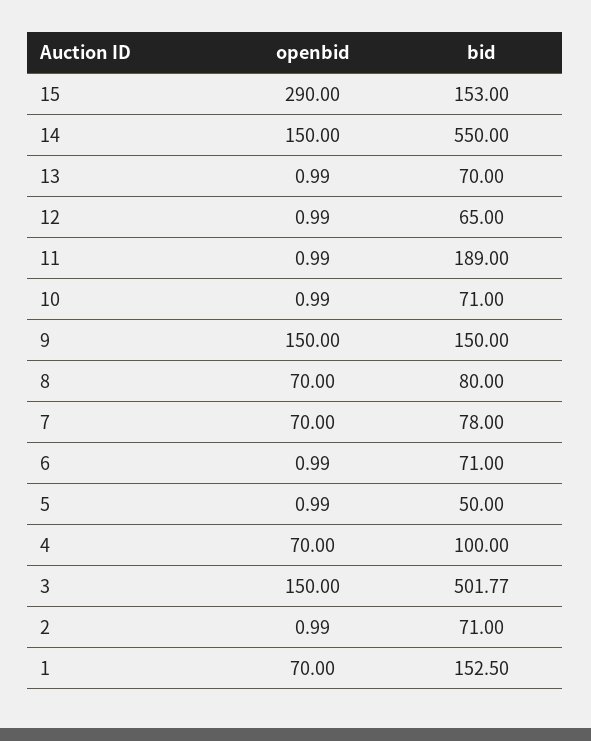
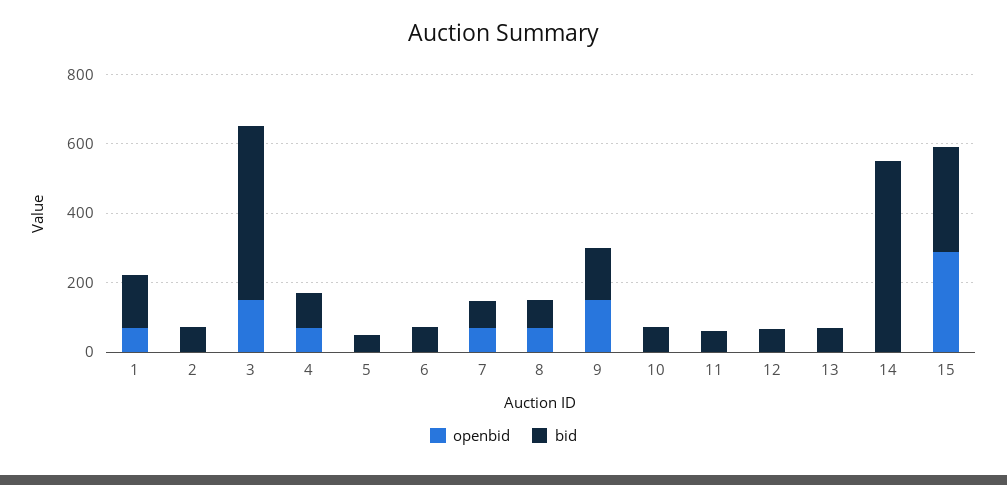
  {
    "openbid": {
      "15": 290,
-     "14": 150,
+     "14": 0,
      "13": 0.99,
      "12": 0.99,
      "11": 0.99,
      "10": 0.99,
      "9": 150,
      "8": 70,
      "7": 70,
      "6": 0.99,
      "5": 0.99,
      "4": 70,
      "3": 150,
      "2": 0.99,
      "1": 70
    },
    "bid": {
-     "15": 153,
+     "15": 300,
      "14": 550,
      "13": 70,
      "12": 65,
-     "11": 189,
+     "11": 50,
      "10": 71,
      "9": 150,
      "8": 80,
      "7": 78,
      "6": 71,
      "5": 50,
      "4": 100,
      "3": 501.77,
      "2": 71,
      "1": 152.5
    }
  }

